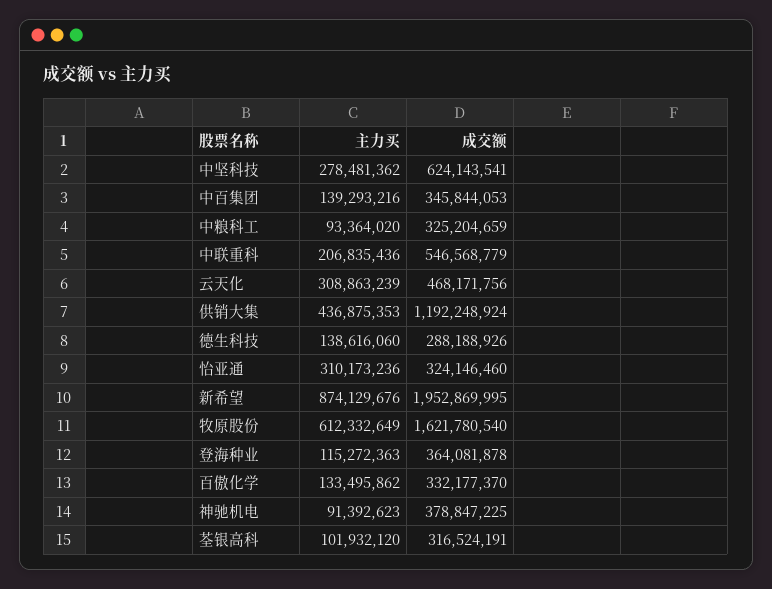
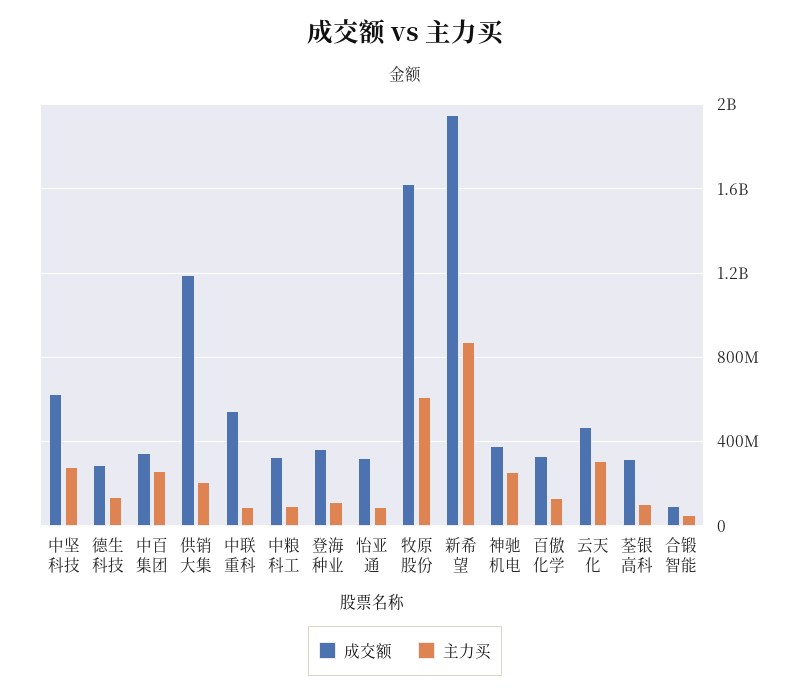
  {
    "主力买": {
      "中坚科技": 278481362,
-     "中百集团": 139293216,
+     "中百集团": 250000000,
      "中粮科工": 93364020,
-     "中联重科": 206835436,
+     "中联重科": 100000000,
      "云天化": 308863239,
-     "供销大集": 436875353,
+     "供销大集": 200000000,
      "德生科技": 138616060,
-     "怡亚通": 310173236,
+     "怡亚通": 100000000,
      "新希望": 874129676,
      "牧原股份": 612332649,
      "登海种业": 115272363,
      "百傲化学": 133495862,
-     "神驰机电": 91392623,
+     "神驰机电": 250000000,
-     "荃银高科": 101932120
+     "荃银高科": 101932120,
+     "合锻智能": 50000000
    },
    "成交额": {
      "中坚科技": 624143541,
      "中百集团": 345844053,
      "中粮科工": 325204659,
      "中联重科": 546568779,
      "云天化": 468171756,
      "供销大集": 1192248924,
      "德生科技": 288188926,
      "怡亚通": 324146460,
      "新希望": 1952869995,
      "牧原股份": 1621780540,
      "登海种业": 364081878,
      "百傲化学": 332177370,
      "神驰机电": 378847225,
-     "荃银高科": 316524191
+     "荃银高科": 316524191,
+     "合锻智能": 100000000
    }
  }

